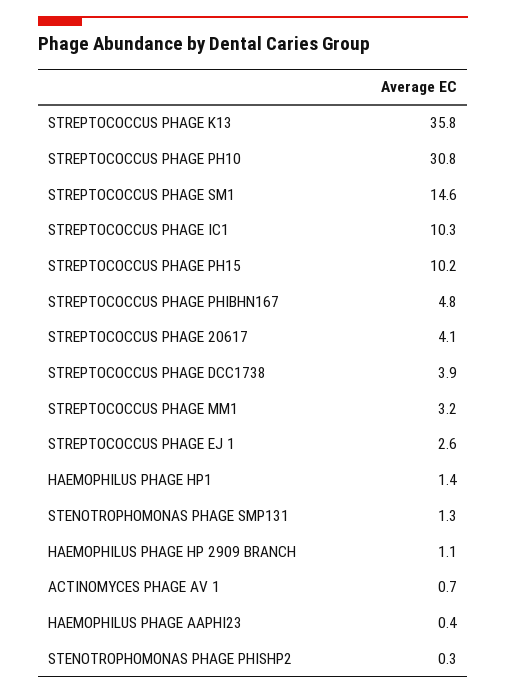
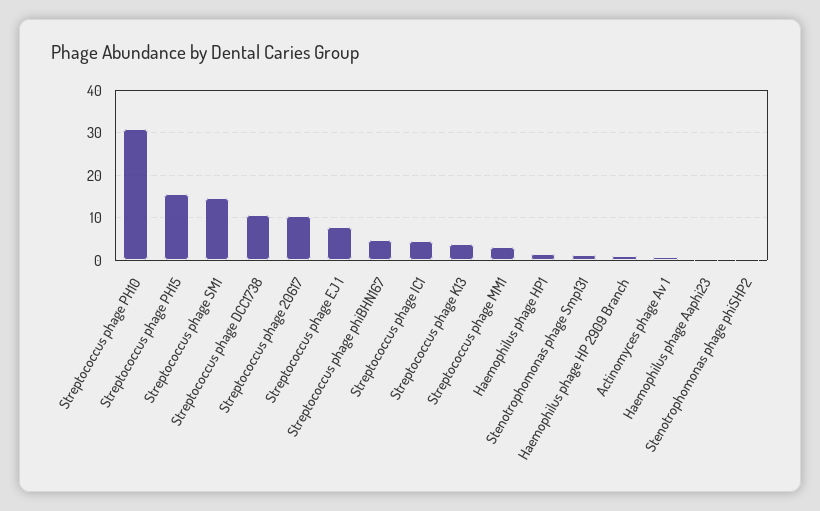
  {
-   "STREPTOCOCCUS PHAGE K13": 35.8,
+   "STREPTOCOCCUS PHAGE K13": 4,
    "STREPTOCOCCUS PHAGE PH10": 30.8,
    "STREPTOCOCCUS PHAGE SM1": 14.6,
-   "STREPTOCOCCUS PHAGE IC1": 10.3,
+   "STREPTOCOCCUS PHAGE IC1": 4,
-   "STREPTOCOCCUS PHAGE PH15": 10.2,
+   "STREPTOCOCCUS PHAGE PH15": 16,
    "STREPTOCOCCUS PHAGE PHIBHN167": 4.8,
-   "STREPTOCOCCUS PHAGE 20617": 4.1,
+   "STREPTOCOCCUS PHAGE 20617": 10,
-   "STREPTOCOCCUS PHAGE DCC1738": 3.9,
+   "STREPTOCOCCUS PHAGE DCC1738": 10,
    "STREPTOCOCCUS PHAGE MM1": 3.2,
-   "STREPTOCOCCUS PHAGE EJ 1": 2.6,
+   "STREPTOCOCCUS PHAGE EJ 1": 8,
    "HAEMOPHILUS PHAGE HP1": 1.4,
    "STENOTROPHOMONAS PHAGE SMP131": 1.3,
    "HAEMOPHILUS PHAGE HP 2909 BRANCH": 1.1,
    "ACTINOMYCES PHAGE AV 1": 0.7,
    "HAEMOPHILUS PHAGE AAPHI23": 0.4,
    "STENOTROPHOMONAS PHAGE PHISHP2": 0.3
  }

